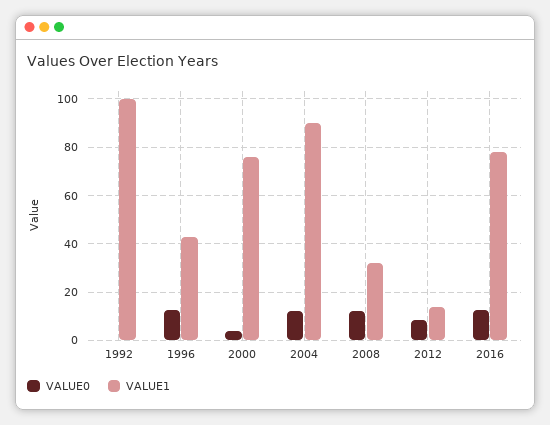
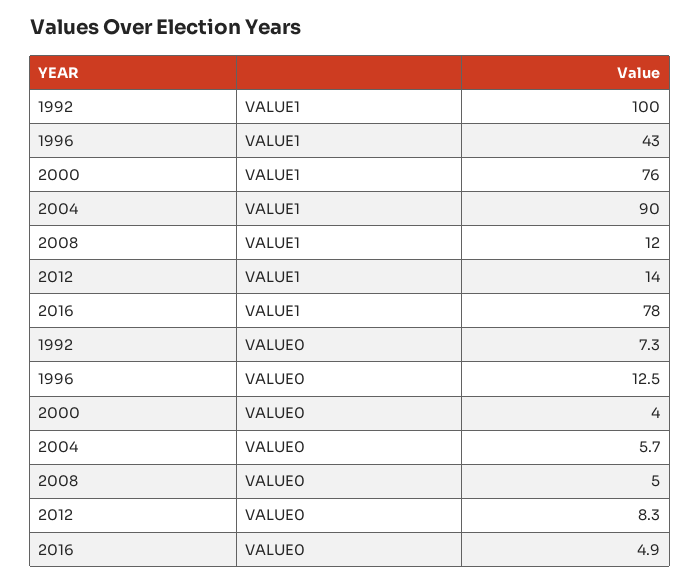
  {
    "VALUE0": {
-     "1992": 0,
+     "1992": 7.3,
      "1996": 12.5,
      "2000": 4,
-     "2004": 12.5,
+     "2004": 5.7,
-     "2008": 12.5,
+     "2008": 5,
      "2012": 8.3,
-     "2016": 12.5
+     "2016": 4.9
    },
    "VALUE1": {
      "1992": 100,
      "1996": 43,
      "2000": 76,
      "2004": 90,
-     "2008": 32.5,
+     "2008": 12,
      "2012": 14,
      "2016": 78
    }
  }

